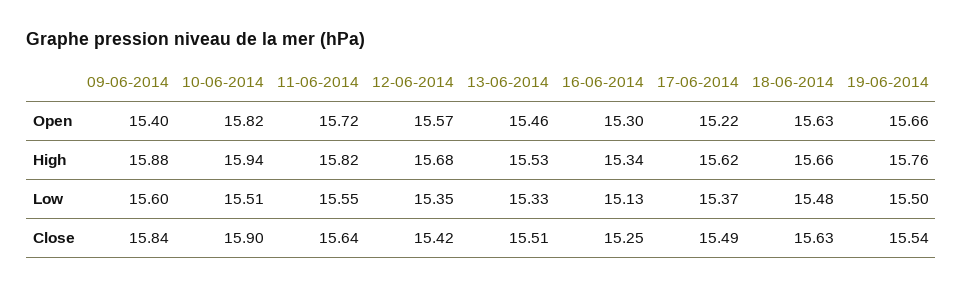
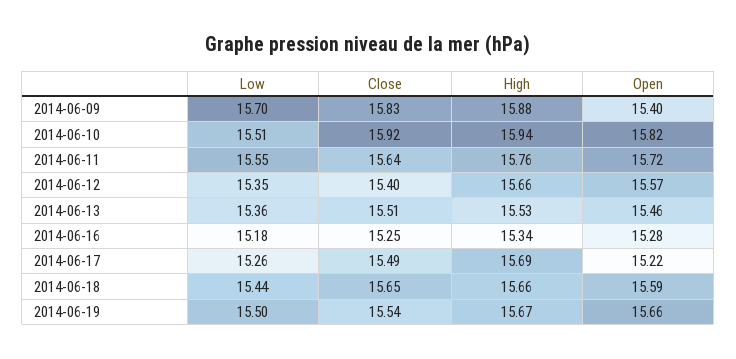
  {
    "09-06-2014": {
      "Open": 15.4,
      "High": 15.88,
-     "Low": 15.6,
+     "Low": 15.7,
-     "Close": 15.84
+     "Close": 15.83
    },
    "10-06-2014": {
      "Open": 15.82,
      "High": 15.94,
      "Low": 15.51,
-     "Close": 15.9
+     "Close": 15.92
    },
    "11-06-2014": {
      "Open": 15.72,
-     "High": 15.82,
+     "High": 15.76,
      "Low": 15.55,
      "Close": 15.64
    },
    "12-06-2014": {
      "Open": 15.57,
-     "High": 15.68,
+     "High": 15.66,
      "Low": 15.35,
-     "Close": 15.42
+     "Close": 15.4
    },
    "13-06-2014": {
      "Open": 15.46,
      "High": 15.53,
-     "Low": 15.33,
+     "Low": 15.36,
      "Close": 15.51
    },
    "16-06-2014": {
-     "Open": 15.3,
+     "Open": 15.28,
      "High": 15.34,
-     "Low": 15.13,
+     "Low": 15.18,
      "Close": 15.25
    },
    "17-06-2014": {
      "Open": 15.22,
-     "High": 15.62,
+     "High": 15.69,
-     "Low": 15.37,
+     "Low": 15.26,
      "Close": 15.49
    },
    "18-06-2014": {
-     "Open": 15.63,
+     "Open": 15.59,
      "High": 15.66,
-     "Low": 15.48,
+     "Low": 15.44,
-     "Close": 15.63
+     "Close": 15.65
    },
    "19-06-2014": {
      "Open": 15.66,
-     "High": 15.76,
+     "High": 15.67,
      "Low": 15.5,
      "Close": 15.54
    }
  }

